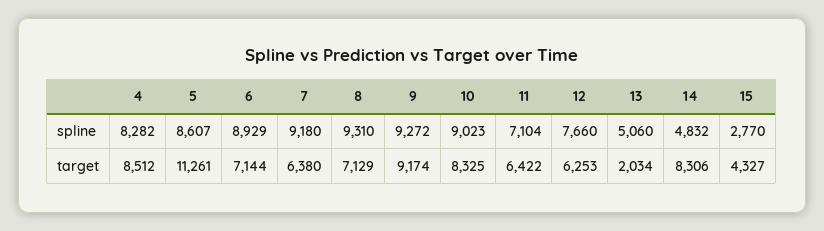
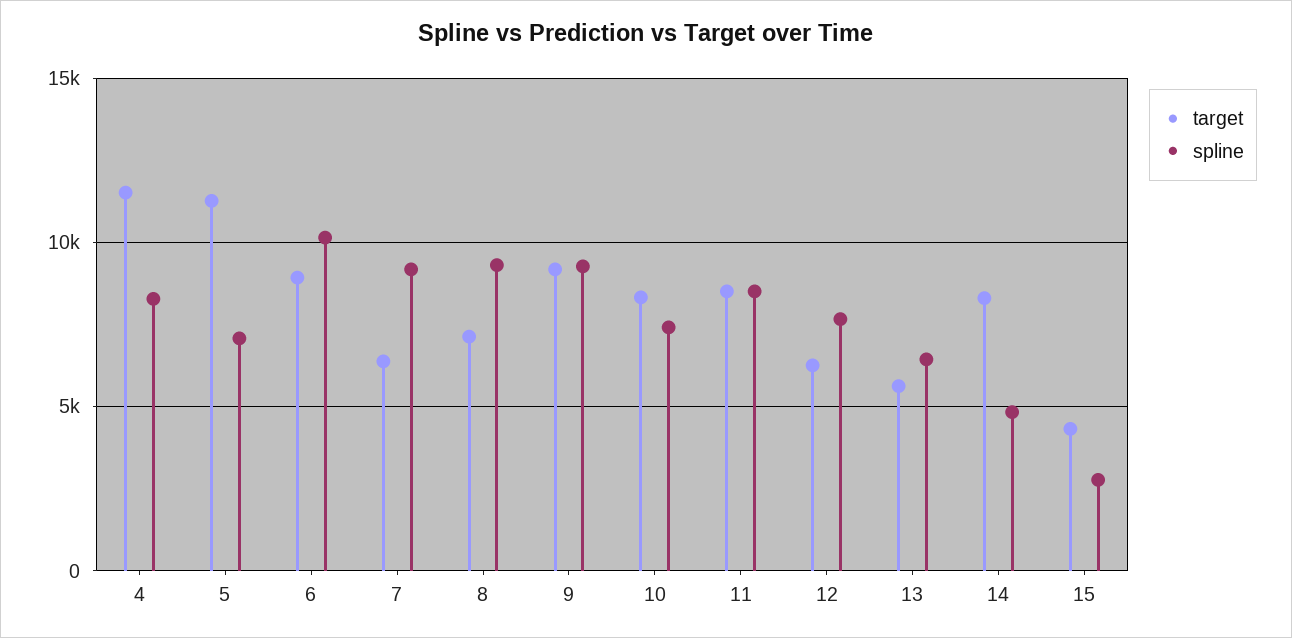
  {
    "spline": {
      "4": 8282,
-     "5": 8607,
+     "5": 7000,
-     "6": 8929,
+     "6": 10000,
      "7": 9180,
      "8": 9310,
      "9": 9272,
-     "10": 9023,
+     "10": 7500,
-     "11": 7104,
+     "11": 8500,
      "12": 7660,
-     "13": 5060,
+     "13": 6500,
      "14": 4832,
      "15": 2770
    },
    "target": {
-     "4": 8512,
+     "4": 11500,
      "5": 11261,
-     "6": 7144,
+     "6": 9000,
      "7": 6380,
      "8": 7129,
      "9": 9174,
      "10": 8325,
-     "11": 6422,
+     "11": 8500,
      "12": 6253,
-     "13": 2034,
+     "13": 5500,
      "14": 8306,
      "15": 4327
    }
  }

